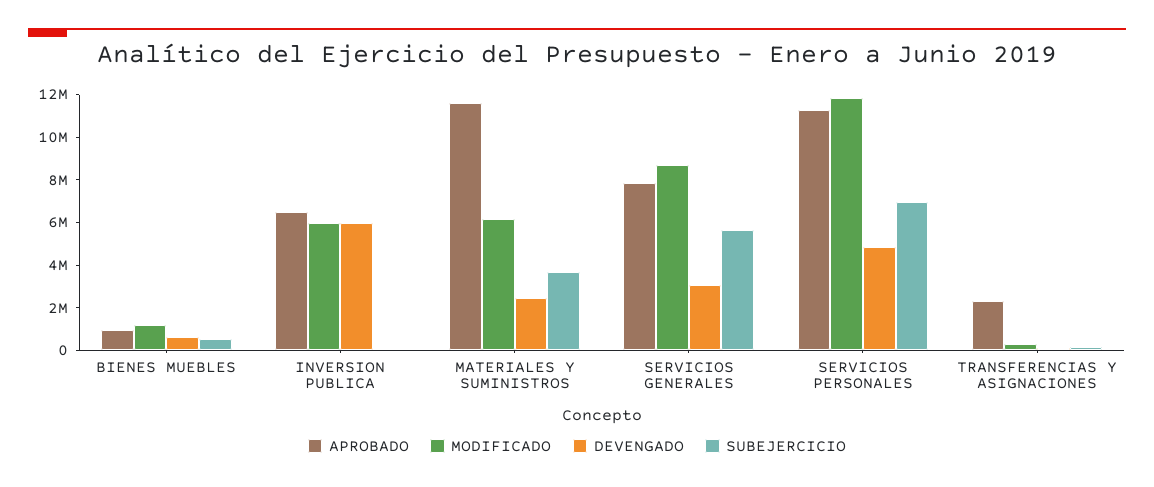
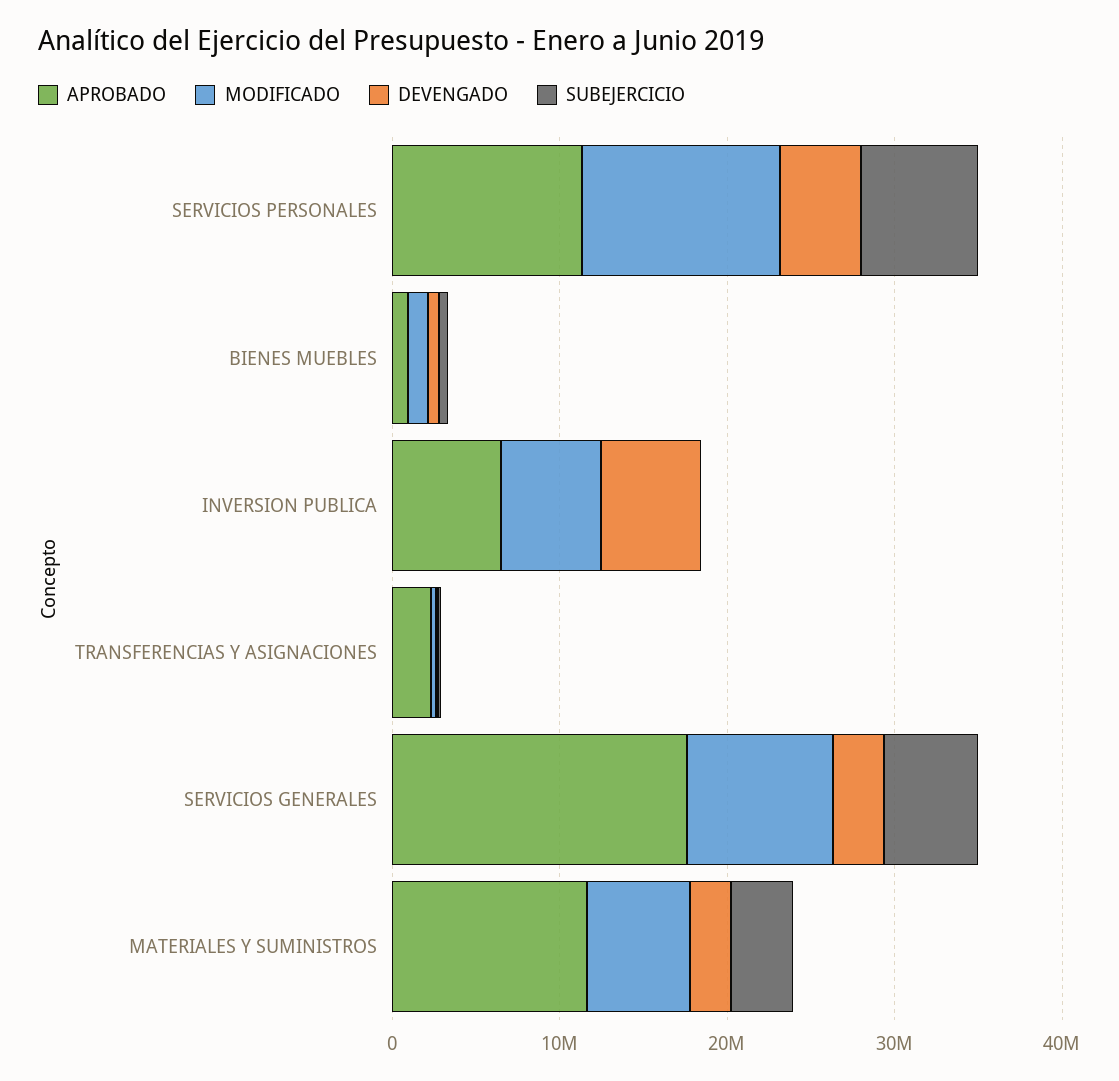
  {
    "APROBADO": {
      "BIENES MUEBLES": 1000000,
      "INVERSION PUBLICA": 6500000,
      "MATERIALES Y SUMINISTROS": 11500000,
-     "SERVICIOS GENERALES": 8000000,
+     "SERVICIOS GENERALES": 18000000,
      "SERVICIOS PERSONALES": 11500000,
      "TRANSFERENCIAS Y ASIGNACIONES": 2500000
    },
    "MODIFICADO": {
      "BIENES MUEBLES": 1000000,
      "INVERSION PUBLICA": 6000000,
      "MATERIALES Y SUMINISTROS": 6000000,
      "SERVICIOS GENERALES": 8500000,
      "SERVICIOS PERSONALES": 12000000,
      "TRANSFERENCIAS Y ASIGNACIONES": 500000
    },
    "DEVENGADO": {
      "BIENES MUEBLES": 500000,
      "INVERSION PUBLICA": 6000000,
      "MATERIALES Y SUMINISTROS": 2500000,
      "SERVICIOS GENERALES": 3000000,
      "SERVICIOS PERSONALES": 5000000,
      "TRANSFERENCIAS Y ASIGNACIONES": 0
    },
    "SUBEJERCICIO": {
      "BIENES MUEBLES": 500000,
      "INVERSION PUBLICA": 0,
      "MATERIALES Y SUMINISTROS": 3500000,
      "SERVICIOS GENERALES": 5500000,
      "SERVICIOS PERSONALES": 7000000,
      "TRANSFERENCIAS Y ASIGNACIONES": 0
    }
  }

